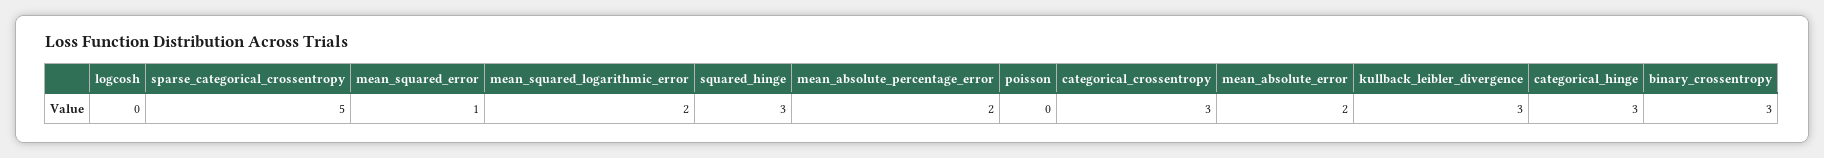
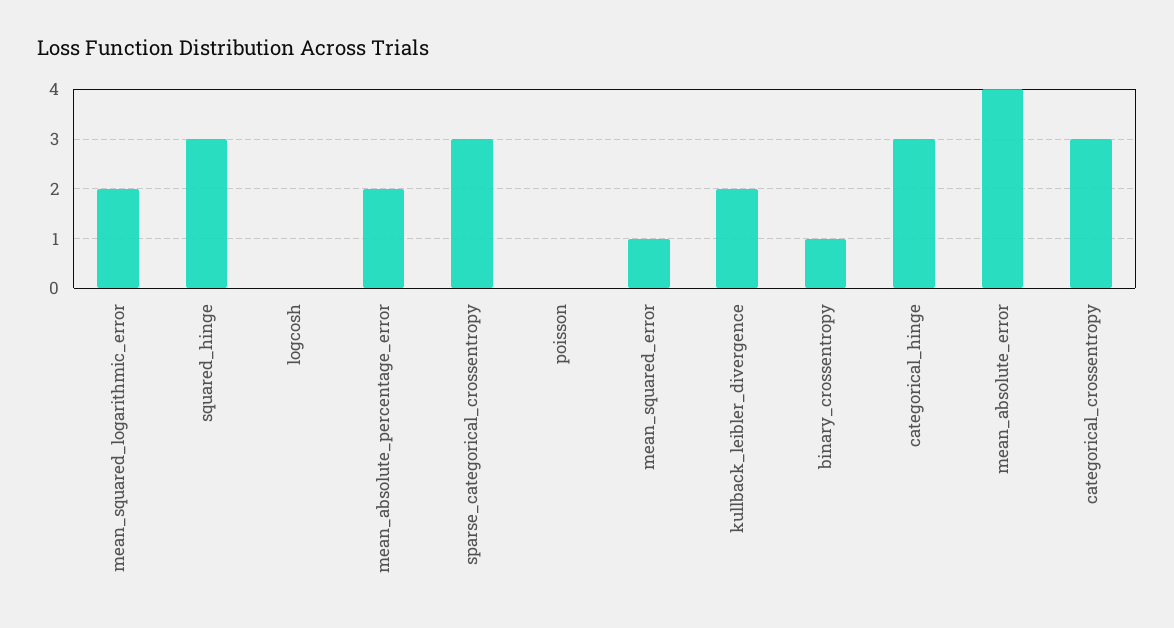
  {
    "logcosh": 0,
-   "sparse_categorical_crossentropy": 5,
+   "sparse_categorical_crossentropy": 3,
    "mean_squared_error": 1,
    "mean_squared_logarithmic_error": 2,
    "squared_hinge": 3,
    "mean_absolute_percentage_error": 2,
    "poisson": 0,
    "categorical_crossentropy": 3,
-   "mean_absolute_error": 2,
+   "mean_absolute_error": 4,
-   "kullback_leibler_divergence": 3,
+   "kullback_leibler_divergence": 2,
    "categorical_hinge": 3,
-   "binary_crossentropy": 3
+   "binary_crossentropy": 1
  }

